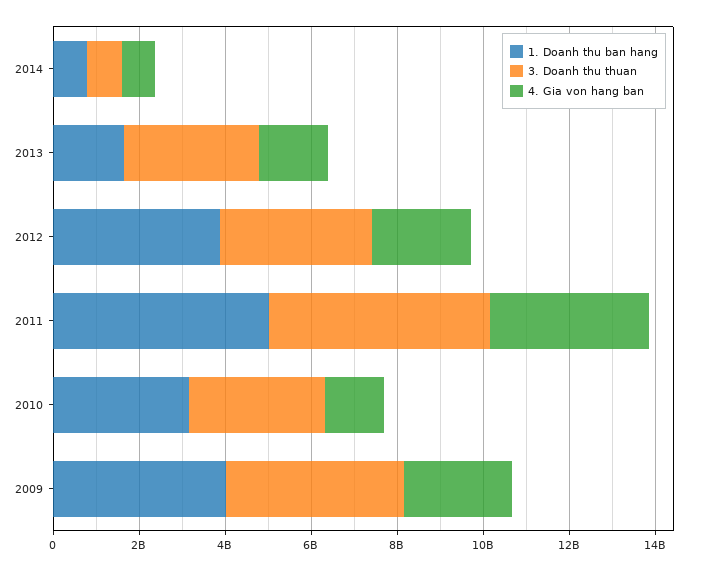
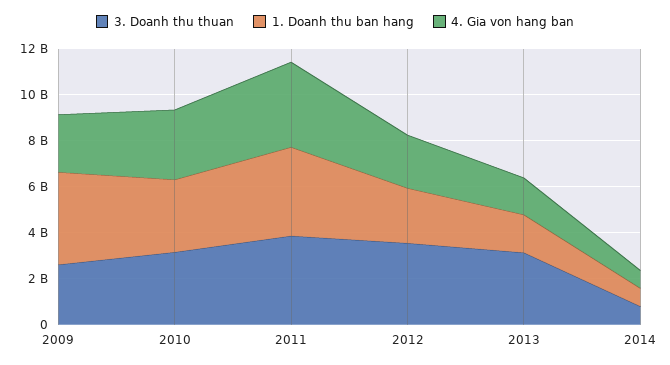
  {
    "1. Doanh thu ban hang": {
      "2014": 1000000000,
      "2013": 1500000000,
-     "2012": 4000000000,
+     "2012": 2500000000,
-     "2011": 5000000000,
+     "2011": 4000000000,
      "2010": 3000000000,
      "2009": 4000000000
    },
    "3. Doanh thu thuan": {
      "2014": 1000000000,
      "2013": 3000000000,
      "2012": 3500000000,
-     "2011": 5000000000,
+     "2011": 4000000000,
      "2010": 3000000000,
-     "2009": 4000000000
+     "2009": 2500000000
    },
    "4. Gia von hang ban": {
      "2014": 1000000000,
      "2013": 1500000000,
      "2012": 2500000000,
      "2011": 3500000000,
-     "2010": 1500000000,
+     "2010": 3000000000,
      "2009": 2500000000
    }
  }

